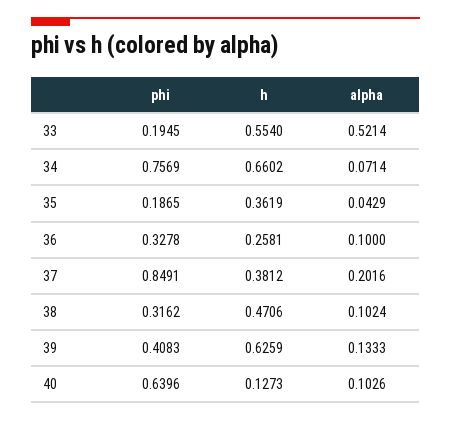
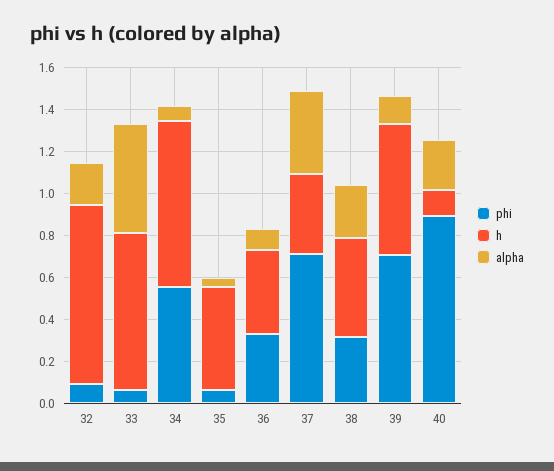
  {
    "phi": {
-     "33": 0.1945,
+     "33": 0.05,
-     "34": 0.7569,
+     "34": 0.55,
-     "35": 0.1865,
+     "35": 0.05,
      "36": 0.3278,
-     "37": 0.8491,
+     "37": 0.7,
      "38": 0.3162,
-     "39": 0.4083,
+     "39": 0.7,
-     "40": 0.6396
+     "40": 0.9,
+     "32": 0.1
    },
    "h": {
-     "33": 0.554,
+     "33": 0.75,
-     "34": 0.6602,
+     "34": 0.8,
-     "35": 0.3619,
+     "35": 0.5,
-     "36": 0.2581,
+     "36": 0.4,
      "37": 0.3812,
      "38": 0.4706,
      "39": 0.6259,
-     "40": 0.1273
+     "40": 0.1273,
+     "32": 0.85
    },
    "alpha": {
      "33": 0.5214,
      "34": 0.0714,
      "35": 0.0429,
      "36": 0.1,
-     "37": 0.2016,
+     "37": 0.4,
-     "38": 0.1024,
+     "38": 0.25,
      "39": 0.1333,
-     "40": 0.1026
+     "40": 0.25,
+     "32": 0.2
    }
  }

